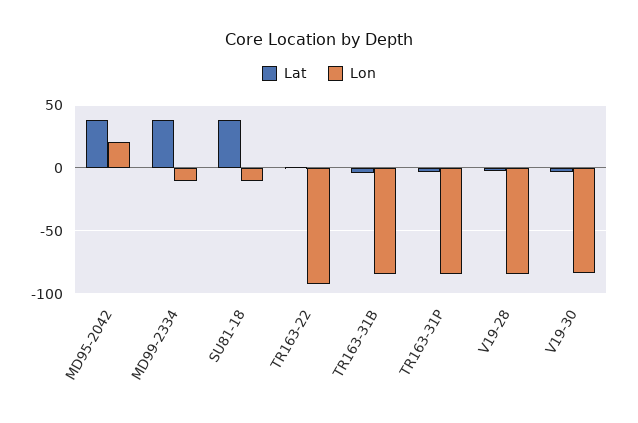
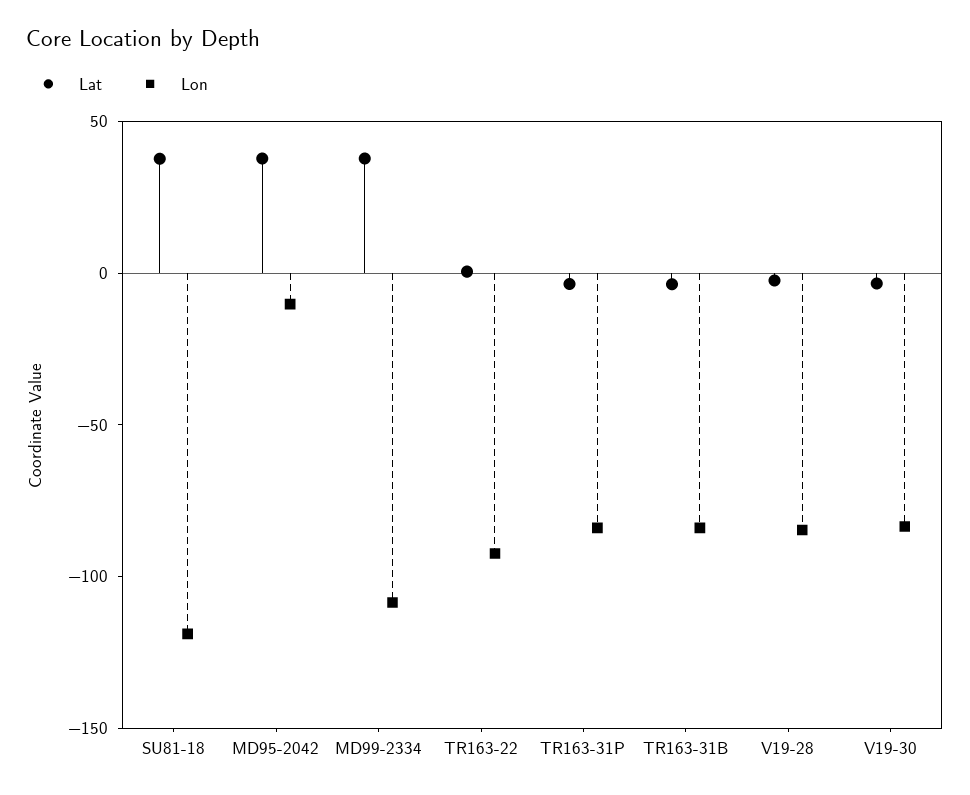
  {
    "Lat": {
      "MD95-2042": 40,
      "MD99-2334": 40,
      "SU81-18": 40,
      "TR163-22": 0,
      "TR163-31B": -5,
      "TR163-31P": -5,
      "V19-28": 0,
      "V19-30": -5
    },
    "Lon": {
-     "MD95-2042": 20,
+     "MD95-2042": -10,
-     "MD99-2334": -10,
+     "MD99-2334": -110,
-     "SU81-18": -10,
+     "SU81-18": -120,
      "TR163-22": -90,
      "TR163-31B": -85,
      "TR163-31P": -85,
      "V19-28": -85,
      "V19-30": -85
    }
  }

